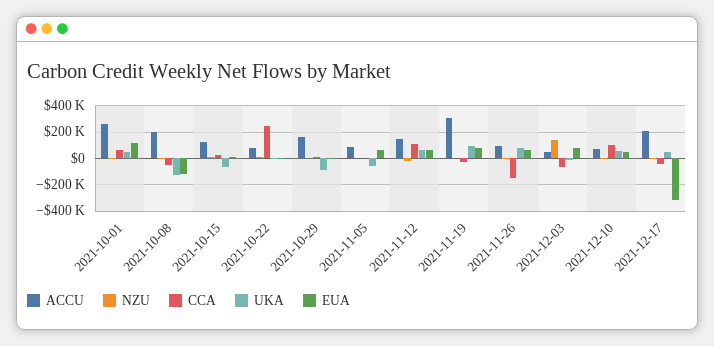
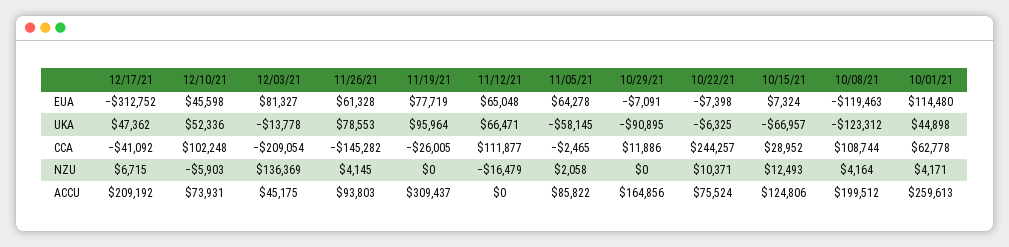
  {
    "ACCU": {
      "2021-10-01": 259613,
      "2021-10-08": 199512,
      "2021-10-15": 124806,
      "2021-10-22": 75524,
      "2021-10-29": 164856,
      "2021-11-05": 85822,
-     "2021-11-12": 150000,
+     "2021-11-12": 0,
      "2021-11-19": 309437,
      "2021-11-26": 93803,
      "2021-12-03": 45175,
      "2021-12-10": 73931,
      "2021-12-17": 209192
    },
    "NZU": {
      "2021-10-01": 4171,
      "2021-10-08": 4164,
      "2021-10-15": 12493,
      "2021-10-22": 10371,
      "2021-10-29": 0,
      "2021-11-05": 2058,
      "2021-11-12": -16479,
      "2021-11-19": 0,
      "2021-11-26": 4145,
      "2021-12-03": 136369,
      "2021-12-10": -5903,
      "2021-12-17": 6715
    },
    "CCA": {
      "2021-10-01": 62778,
-     "2021-10-08": -50000,
+     "2021-10-08": 108744,
      "2021-10-15": 28952,
      "2021-10-22": 244257,
      "2021-10-29": 11886,
      "2021-11-05": -2465,
      "2021-11-12": 111877,
      "2021-11-19": -26005,
      "2021-11-26": -145282,
-     "2021-12-03": -50000,
+     "2021-12-03": -209054,
      "2021-12-10": 102248,
      "2021-12-17": -41092
    },
    "UKA": {
      "2021-10-01": 44898,
      "2021-10-08": -123312,
      "2021-10-15": -66957,
      "2021-10-22": -6325,
      "2021-10-29": -90895,
      "2021-11-05": -58145,
      "2021-11-12": 66471,
      "2021-11-19": 95964,
      "2021-11-26": 78553,
      "2021-12-03": -13778,
      "2021-12-10": 52336,
      "2021-12-17": 47362
    },
    "EUA": {
      "2021-10-01": 114480,
      "2021-10-08": -119463,
      "2021-10-15": 7324,
      "2021-10-22": -7398,
      "2021-10-29": -7091,
      "2021-11-05": 64278,
      "2021-11-12": 65048,
      "2021-11-19": 77719,
      "2021-11-26": 61328,
      "2021-12-03": 81327,
      "2021-12-10": 45598,
      "2021-12-17": -312752
    }
  }

